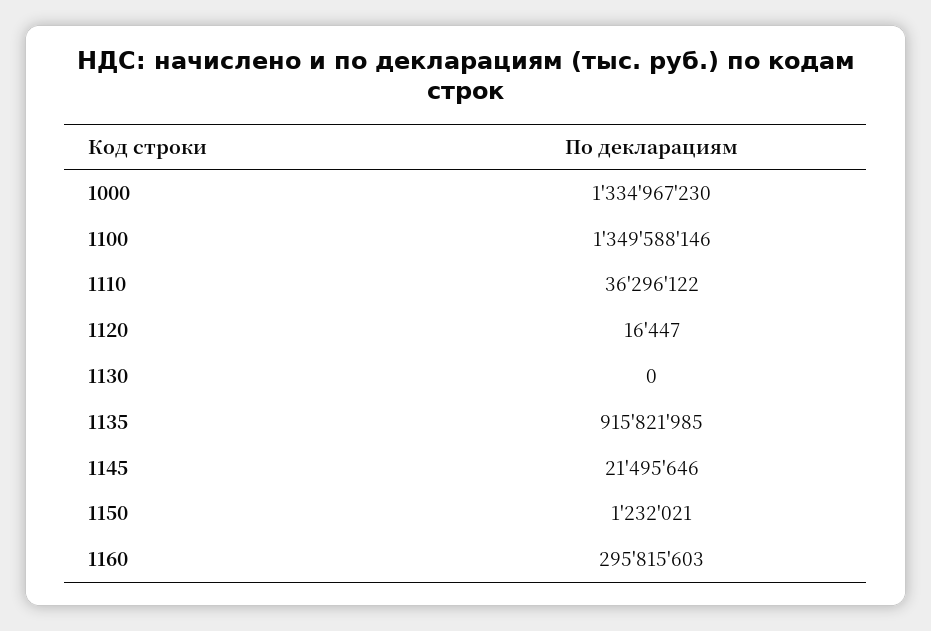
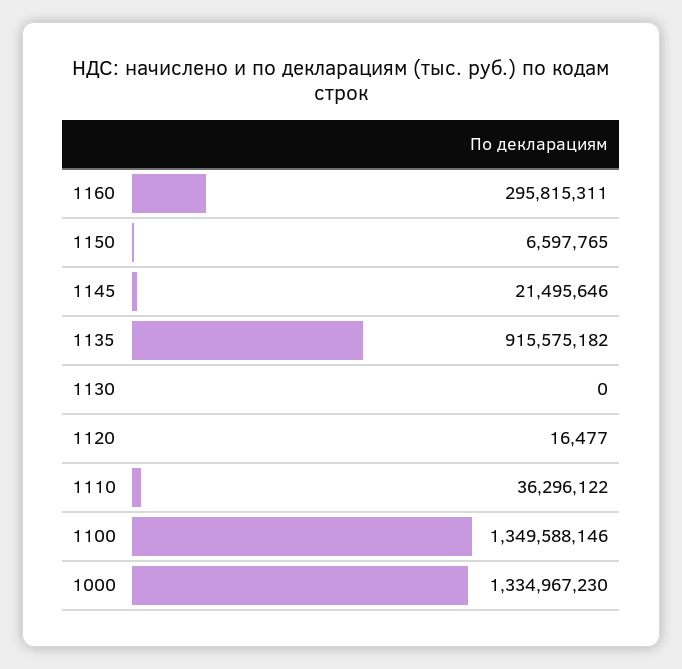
  {
    "1000": 1334967230,
    "1100": 1349588146,
    "1110": 36296122,
-   "1120": 16447,
+   "1120": 16477,
    "1130": 0,
-   "1135": 915821985,
+   "1135": 915575182,
    "1145": 21495646,
-   "1150": 1232021,
+   "1150": 6597765,
-   "1160": 295815603
+   "1160": 295815311
  }

